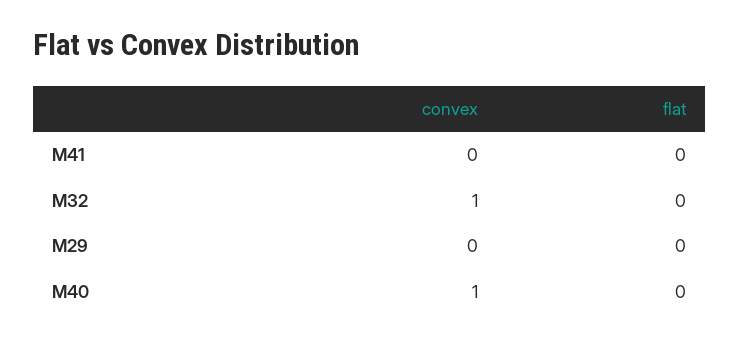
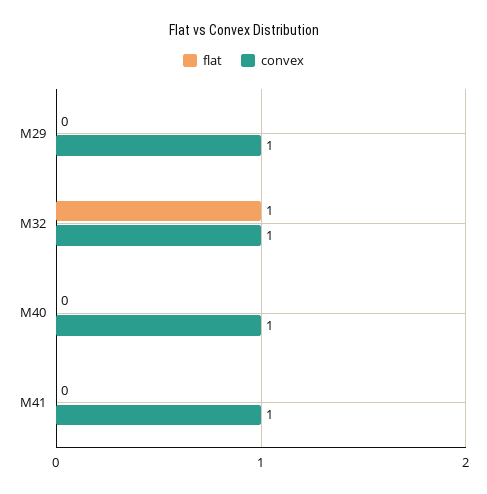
  {
    "convex": {
-     "M41": 0,
+     "M41": 1,
      "M32": 1,
-     "M29": 0,
+     "M29": 1,
      "M40": 1
    },
    "flat": {
      "M41": 0,
-     "M32": 0,
+     "M32": 1,
      "M29": 0,
      "M40": 0
    }
  }

